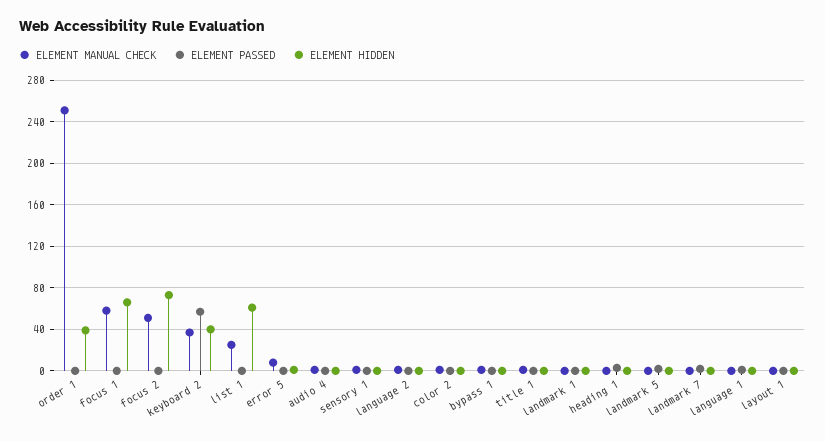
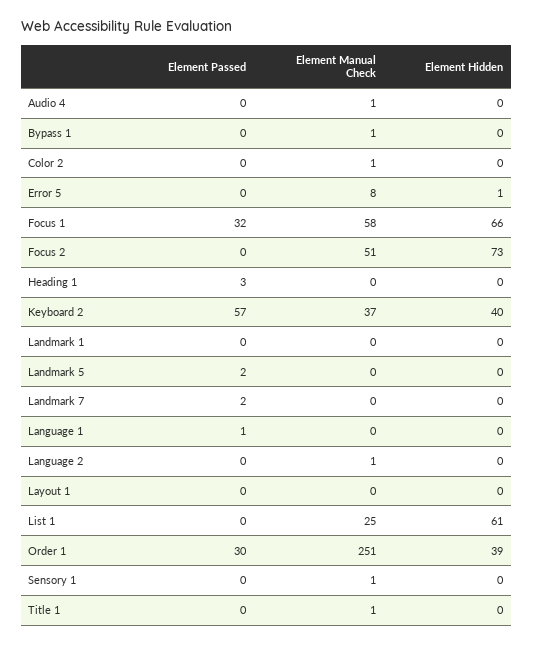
  {
    "ELEMENT MANUAL CHECK": {
      "order 1": 251,
      "focus 1": 58,
      "focus 2": 51,
      "keyboard 2": 37,
      "list 1": 25,
      "error 5": 8,
      "audio 4": 1,
      "sensory 1": 1,
      "language 2": 1,
      "color 2": 1,
      "bypass 1": 1,
      "title 1": 1,
      "landmark 1": 0,
      "heading 1": 0,
      "landmark 5": 0,
      "landmark 7": 0,
      "language 1": 0,
      "layout 1": 0
    },
    "ELEMENT PASSED": {
-     "order 1": 0,
+     "order 1": 30,
-     "focus 1": 0,
+     "focus 1": 32,
      "focus 2": 0,
      "keyboard 2": 57,
      "list 1": 0,
      "error 5": 0,
      "audio 4": 0,
      "sensory 1": 0,
      "language 2": 0,
      "color 2": 0,
      "bypass 1": 0,
      "title 1": 0,
      "landmark 1": 0,
      "heading 1": 3,
      "landmark 5": 2,
      "landmark 7": 2,
      "language 1": 1,
      "layout 1": 0
    },
    "ELEMENT HIDDEN": {
      "order 1": 39,
      "focus 1": 66,
      "focus 2": 73,
      "keyboard 2": 40,
      "list 1": 61,
      "error 5": 1,
      "audio 4": 0,
      "sensory 1": 0,
      "language 2": 0,
      "color 2": 0,
      "bypass 1": 0,
      "title 1": 0,
      "landmark 1": 0,
      "heading 1": 0,
      "landmark 5": 0,
      "landmark 7": 0,
      "language 1": 0,
      "layout 1": 0
    }
  }

